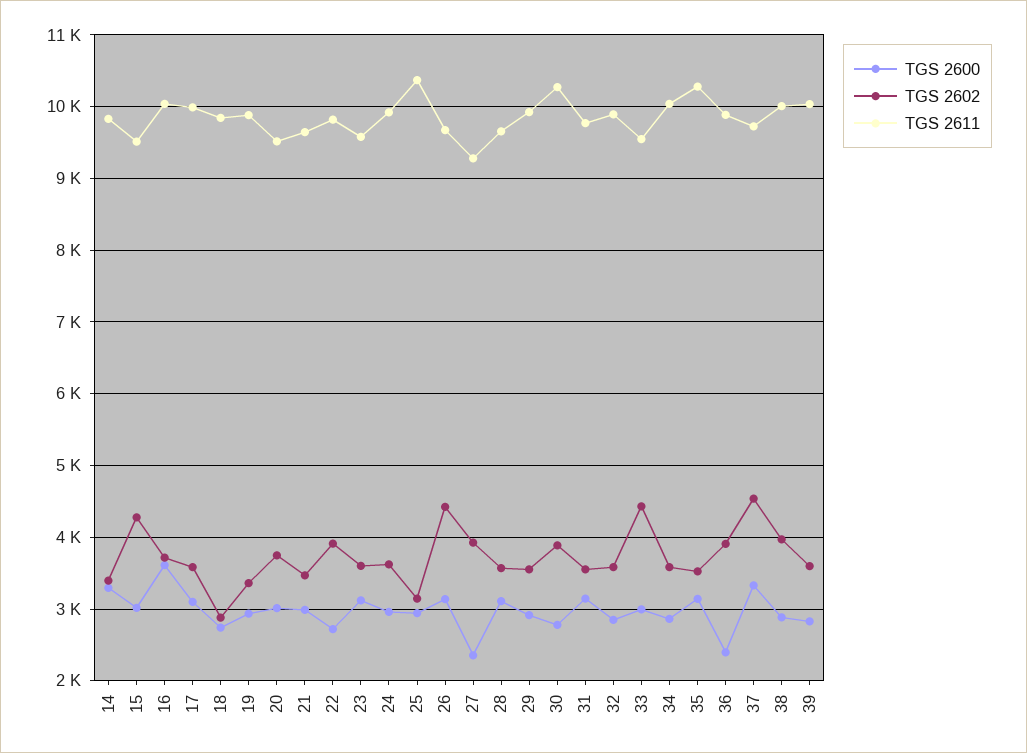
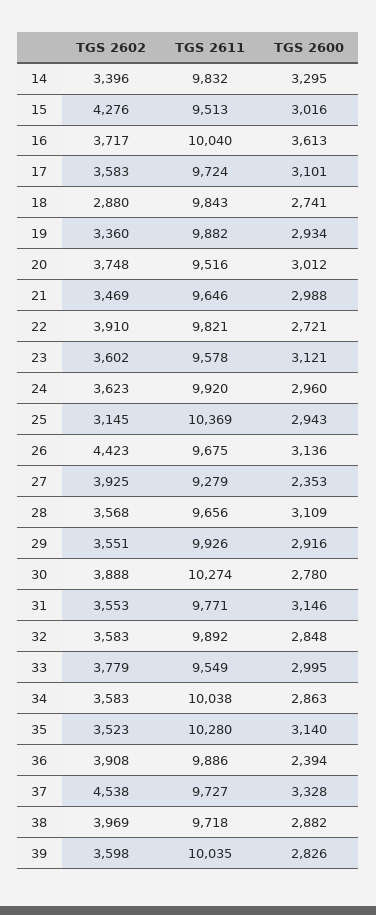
  {
    "TGS 2600": {
      "14": 3295,
      "15": 3016,
      "16": 3613,
      "17": 3101,
      "18": 2741,
      "19": 2934,
      "20": 3012,
      "21": 2988,
      "22": 2721,
      "23": 3121,
      "24": 2960,
      "25": 2943,
      "26": 3136,
      "27": 2353,
      "28": 3109,
      "29": 2916,
      "30": 2780,
      "31": 3146,
      "32": 2848,
      "33": 2995,
      "34": 2863,
      "35": 3140,
      "36": 2394,
      "37": 3328,
      "38": 2882,
      "39": 2826
    },
    "TGS 2602": {
      "14": 3396,
      "15": 4276,
      "16": 3717,
      "17": 3583,
      "18": 2880,
      "19": 3360,
      "20": 3748,
      "21": 3469,
      "22": 3910,
      "23": 3602,
      "24": 3623,
      "25": 3145,
      "26": 4423,
      "27": 3925,
      "28": 3568,
      "29": 3551,
      "30": 3888,
      "31": 3553,
      "32": 3583,
-     "33": 4400,
+     "33": 3779,
      "34": 3583,
      "35": 3523,
      "36": 3908,
      "37": 4538,
      "38": 3969,
      "39": 3598
    },
    "TGS 2611": {
      "14": 9832,
      "15": 9513,
      "16": 10040,
-     "17": 10000,
+     "17": 9724,
      "18": 9843,
      "19": 9882,
      "20": 9516,
      "21": 9646,
      "22": 9821,
      "23": 9578,
      "24": 9920,
      "25": 10369,
      "26": 9675,
      "27": 9279,
      "28": 9656,
      "29": 9926,
      "30": 10274,
      "31": 9771,
      "32": 9892,
      "33": 9549,
      "34": 10038,
      "35": 10280,
      "36": 9886,
      "37": 9727,
-     "38": 10000,
+     "38": 9718,
      "39": 10035
    }
  }

